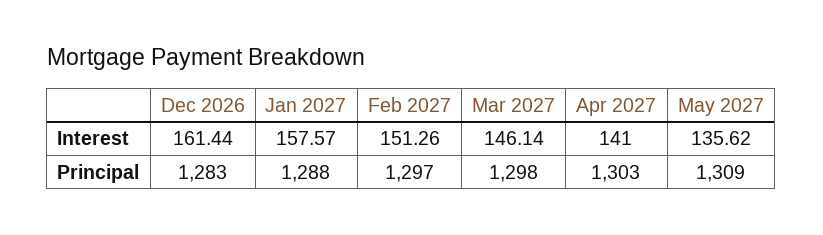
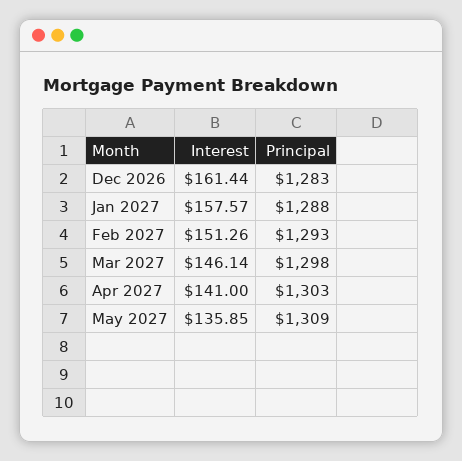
  {
    "Dec 2026": {
      "Interest": 161.44,
      "Principal": 1283
    },
    "Jan 2027": {
      "Interest": 157.57,
      "Principal": 1288
    },
    "Feb 2027": {
      "Interest": 151.26,
-     "Principal": 1297
+     "Principal": 1293
    },
    "Mar 2027": {
      "Interest": 146.14,
      "Principal": 1298
    },
    "Apr 2027": {
      "Interest": 141,
      "Principal": 1303
    },
    "May 2027": {
-     "Interest": 135.62,
+     "Interest": 135.85,
      "Principal": 1309
    }
  }

